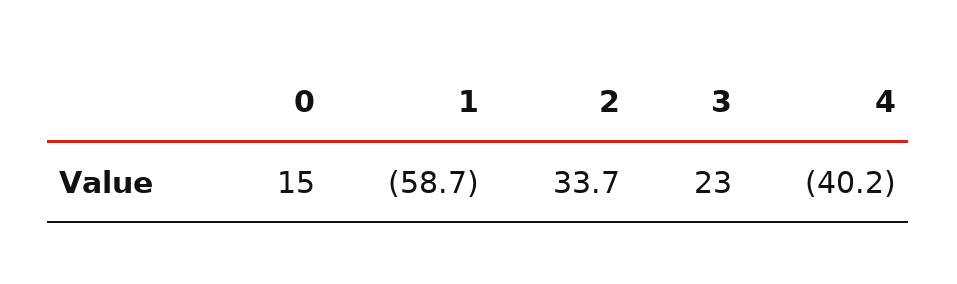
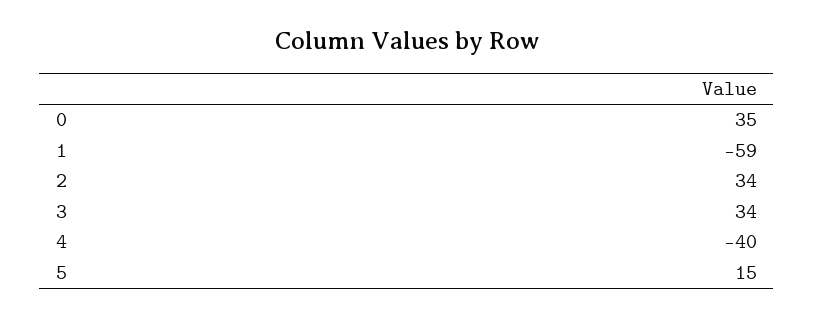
  {
-   "0": 15,
+   "0": 35,
    "1": -58.7,
    "2": 33.7,
-   "3": 23,
+   "3": 34,
-   "4": -40.2
+   "4": -40.2,
+   "5": 15
  }

